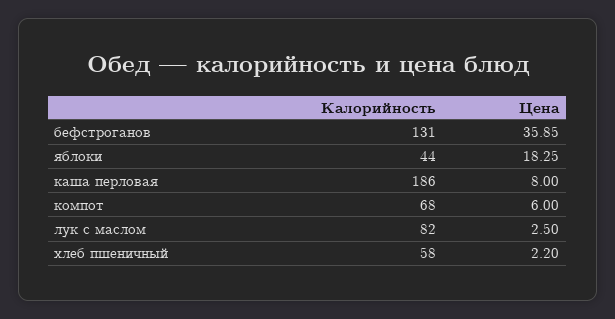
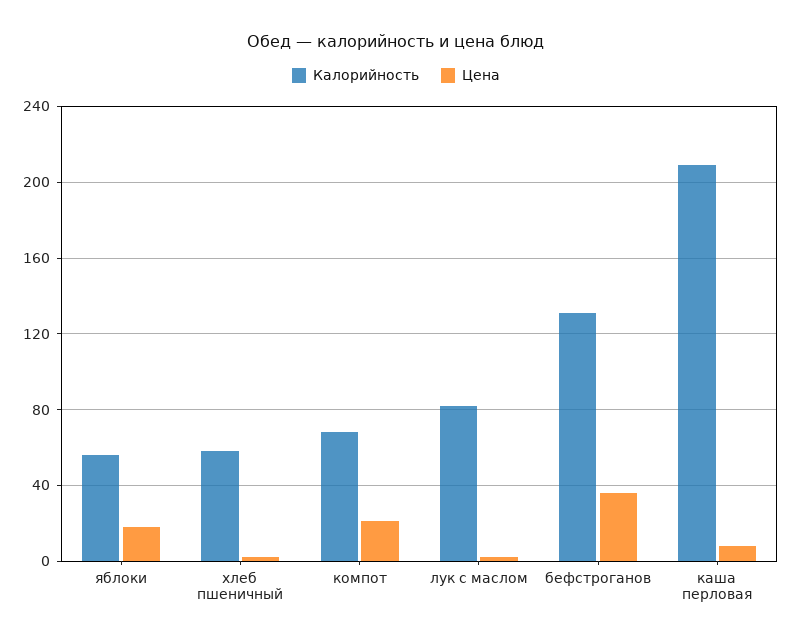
  {
    "Калорийность": {
      "бефстроганов": 131,
-     "яблоки": 44,
+     "яблоки": 55,
-     "каша перловая": 186,
+     "каша перловая": 210,
      "компот": 68,
      "лук с маслом": 82,
      "хлеб пшеничный": 58
    },
    "Цена": {
      "бефстроганов": 35.85,
      "яблоки": 18.25,
      "каша перловая": 8,
-     "компот": 6,
+     "компот": 20,
      "лук с маслом": 2.5,
      "хлеб пшеничный": 2.2
    }
  }

